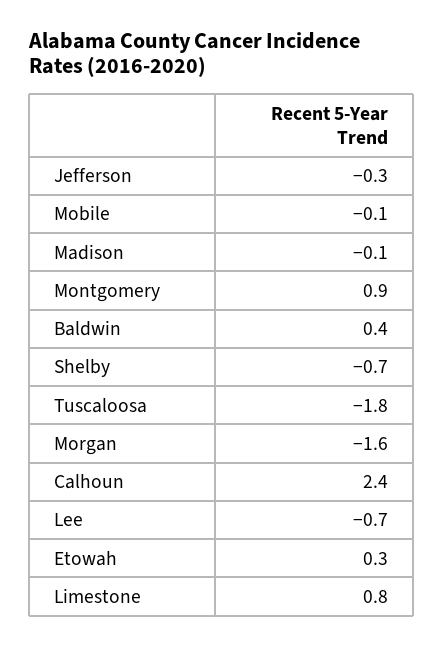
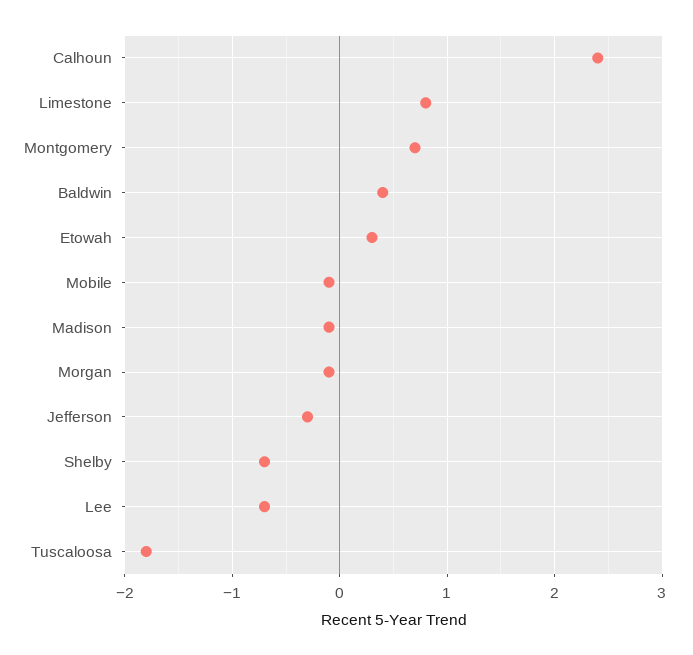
  {
    "Jefferson": -0.3,
    "Mobile": -0.1,
    "Madison": -0.1,
-   "Montgomery": 0.9,
+   "Montgomery": 0.7,
    "Baldwin": 0.4,
    "Shelby": -0.7,
    "Tuscaloosa": -1.8,
-   "Morgan": -1.6,
+   "Morgan": -0.1,
    "Calhoun": 2.4,
    "Lee": -0.7,
    "Etowah": 0.3,
    "Limestone": 0.8
  }

